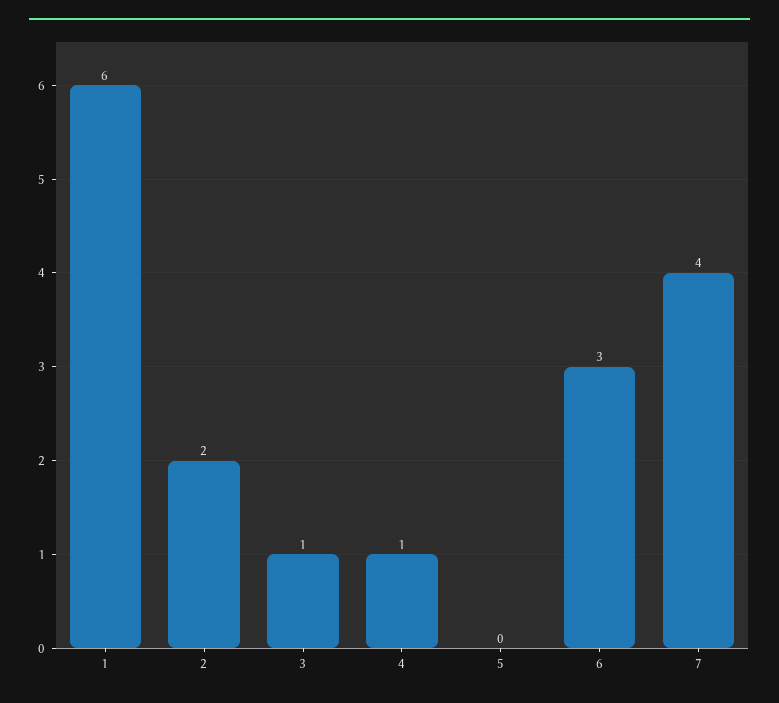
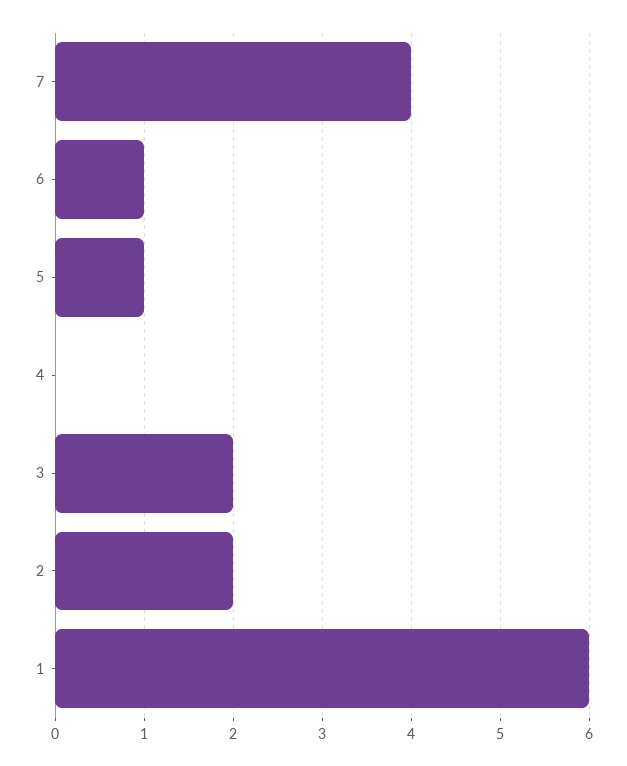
  {
    "1": 6,
    "2": 2,
-   "3": 1,
+   "3": 2,
-   "4": 1,
+   "4": 0,
-   "5": 0,
+   "5": 1,
-   "6": 3,
+   "6": 1,
    "7": 4
  }

